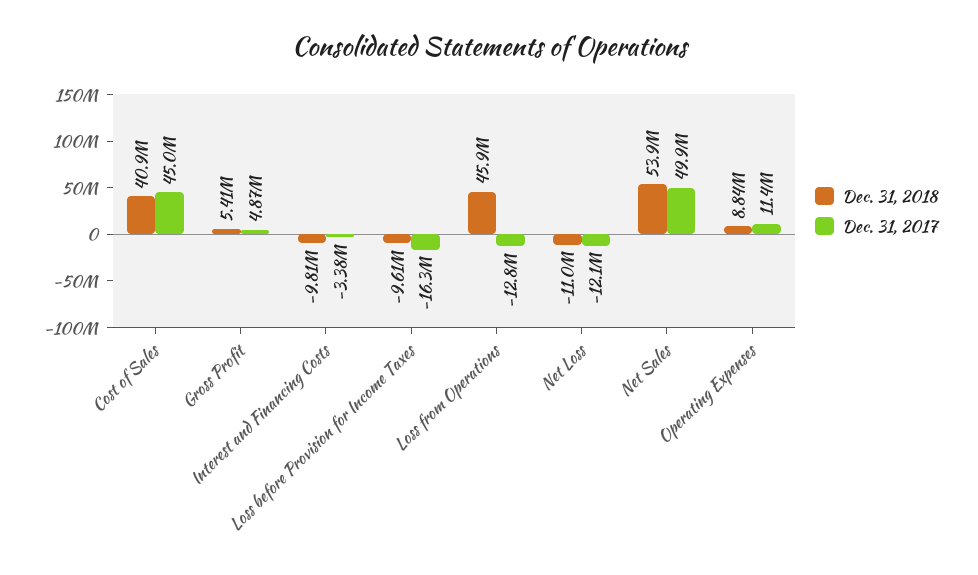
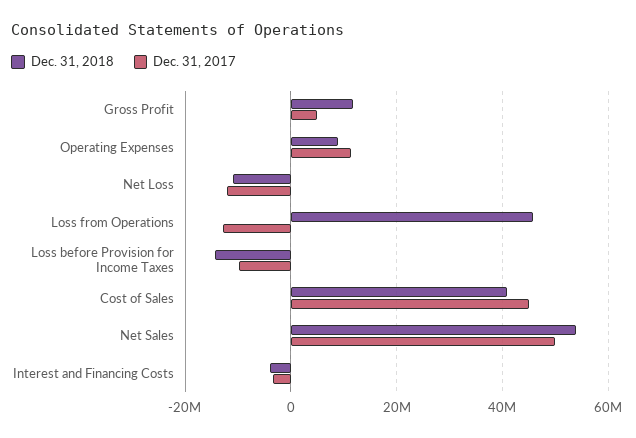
  {
    "Dec. 31, 2018": {
      "Cost of Sales": 40900000,
-     "Gross Profit": 5410000,
+     "Gross Profit": 12000000,
-     "Interest and Financing Costs": -9810000,
+     "Interest and Financing Costs": -4000000,
-     "Loss before Provision for Income Taxes": -9610000,
+     "Loss before Provision for Income Taxes": -14000000,
      "Loss from Operations": 45900000,
      "Net Loss": -11000000,
      "Net Sales": 53900000,
      "Operating Expenses": 8840000
    },
    "Dec. 31, 2017": {
      "Cost of Sales": 45000000,
      "Gross Profit": 4870000,
      "Interest and Financing Costs": -3380000,
-     "Loss before Provision for Income Taxes": -16300000,
+     "Loss before Provision for Income Taxes": -10000000,
      "Loss from Operations": -12800000,
      "Net Loss": -12100000,
      "Net Sales": 49900000,
      "Operating Expenses": 11400000
    }
  }

